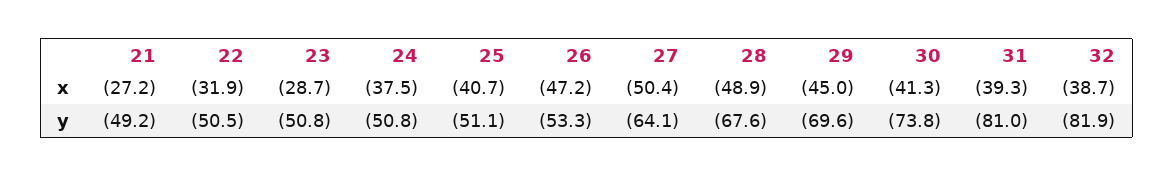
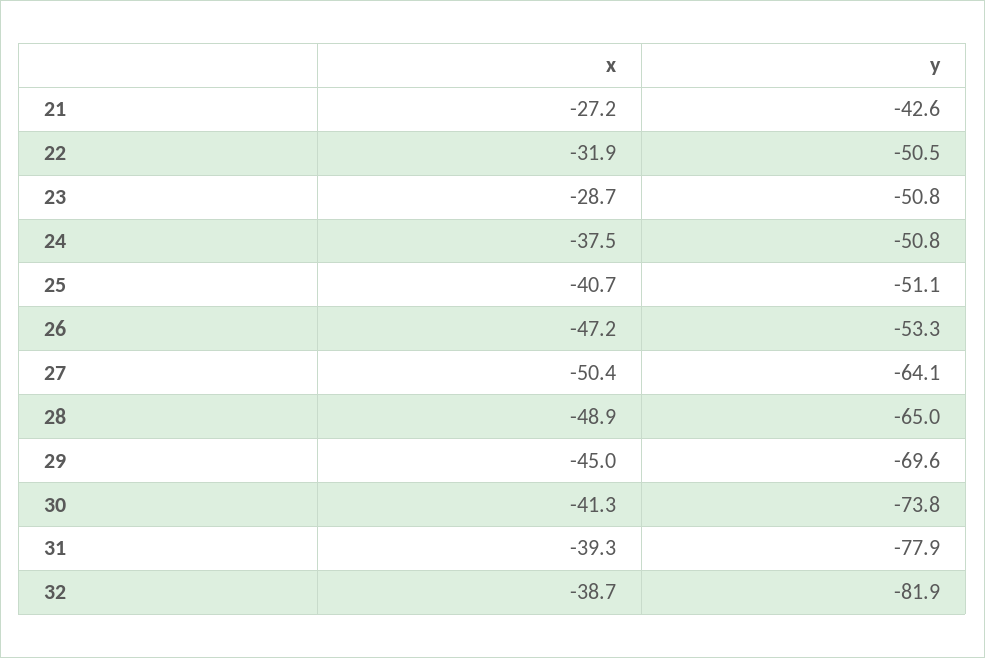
  {
    "21": {
      "x": -27.2,
-     "y": -49.2
+     "y": -42.6
    },
    "22": {
      "x": -31.9,
      "y": -50.5
    },
    "23": {
      "x": -28.7,
      "y": -50.8
    },
    "24": {
      "x": -37.5,
      "y": -50.8
    },
    "25": {
      "x": -40.7,
      "y": -51.1
    },
    "26": {
      "x": -47.2,
      "y": -53.3
    },
    "27": {
      "x": -50.4,
      "y": -64.1
    },
    "28": {
      "x": -48.9,
-     "y": -67.6
+     "y": -65
    },
    "29": {
      "x": -45,
      "y": -69.6
    },
    "30": {
      "x": -41.3,
      "y": -73.8
    },
    "31": {
      "x": -39.3,
-     "y": -81
+     "y": -77.9
    },
    "32": {
      "x": -38.7,
      "y": -81.9
    }
  }

